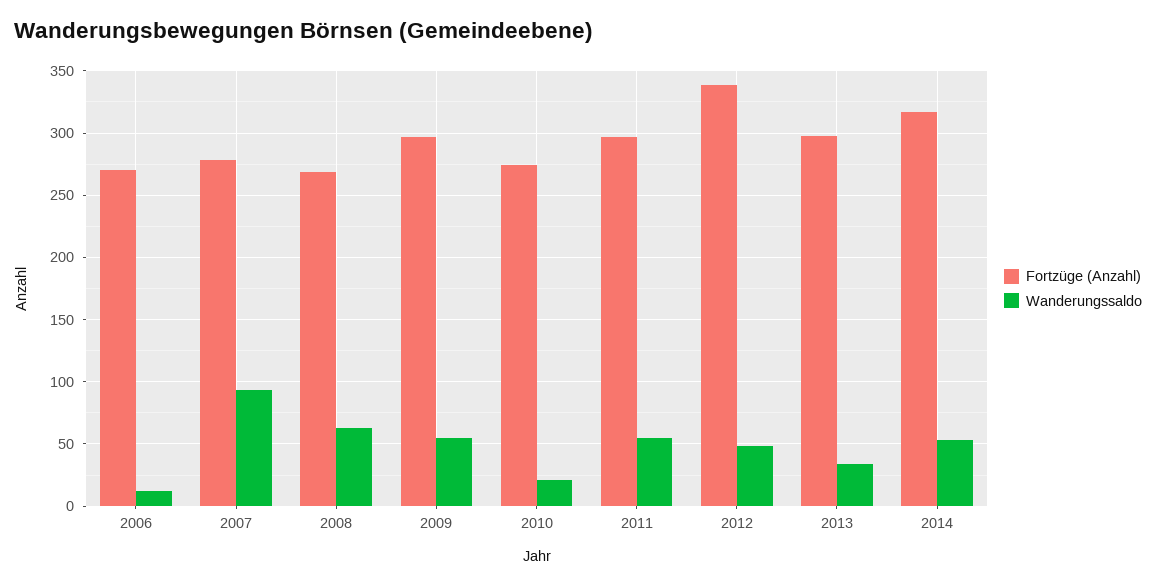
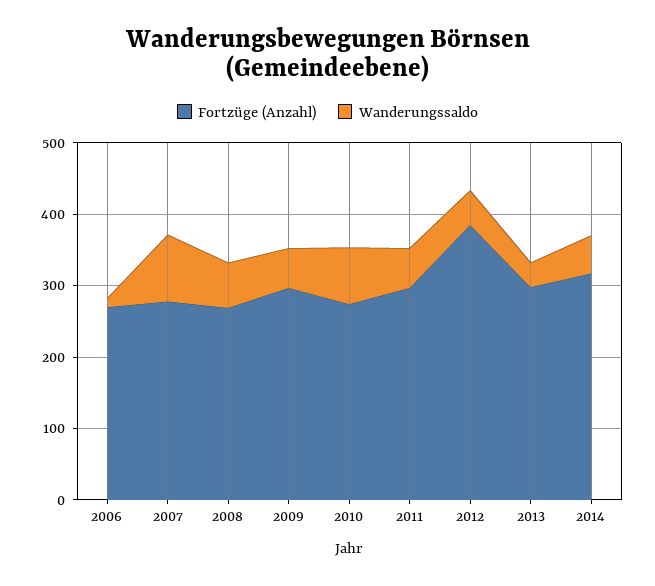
  {
    "Fortzüge (Anzahl)": {
      "2006": 270,
      "2007": 280,
      "2008": 270,
      "2009": 295,
      "2010": 275,
      "2011": 295,
-     "2012": 340,
+     "2012": 380,
      "2013": 300,
      "2014": 315
    },
    "Wanderungssaldo": {
      "2006": 10,
      "2007": 95,
      "2008": 65,
      "2009": 55,
-     "2010": 20,
+     "2010": 80,
      "2011": 55,
      "2012": 50,
      "2013": 35,
      "2014": 55
    }
  }

